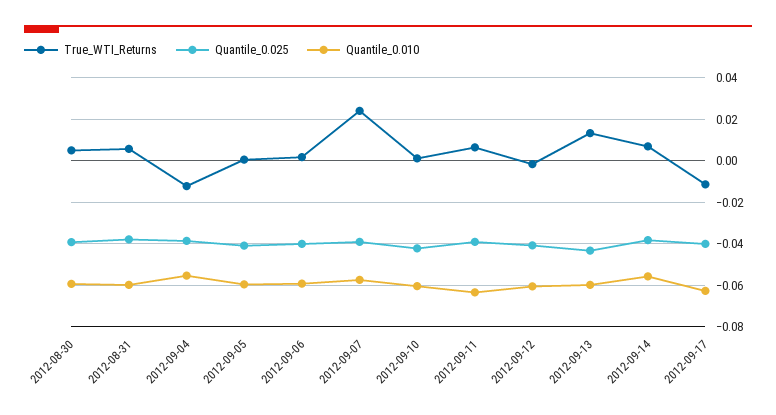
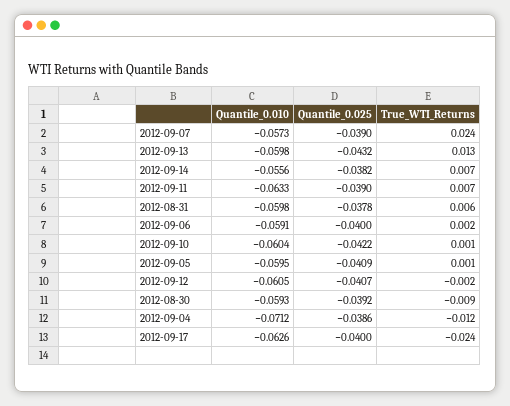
  {
    "True_WTI_Returns": {
-     "2012-08-30": 0.005,
+     "2012-08-30": -0.009,
      "2012-08-31": 0.006,
      "2012-09-04": -0.012,
      "2012-09-05": 0.001,
      "2012-09-06": 0.002,
      "2012-09-07": 0.024,
      "2012-09-10": 0.001,
      "2012-09-11": 0.007,
      "2012-09-12": -0.002,
      "2012-09-13": 0.013,
      "2012-09-14": 0.007,
-     "2012-09-17": -0.01
+     "2012-09-17": -0.024
    },
    "Quantile_0.025": {
      "2012-08-30": -0.0392,
      "2012-08-31": -0.0378,
      "2012-09-04": -0.0386,
      "2012-09-05": -0.0409,
      "2012-09-06": -0.04,
      "2012-09-07": -0.039,
      "2012-09-10": -0.0422,
      "2012-09-11": -0.039,
      "2012-09-12": -0.0407,
      "2012-09-13": -0.0432,
      "2012-09-14": -0.0382,
      "2012-09-17": -0.04
    },
    "Quantile_0.010": {
      "2012-08-30": -0.0593,
      "2012-08-31": -0.0598,
-     "2012-09-04": -0.055,
+     "2012-09-04": -0.0712,
      "2012-09-05": -0.0595,
      "2012-09-06": -0.0591,
      "2012-09-07": -0.0573,
      "2012-09-10": -0.0604,
      "2012-09-11": -0.0633,
      "2012-09-12": -0.0605,
      "2012-09-13": -0.0598,
      "2012-09-14": -0.0556,
      "2012-09-17": -0.0626
    }
  }

